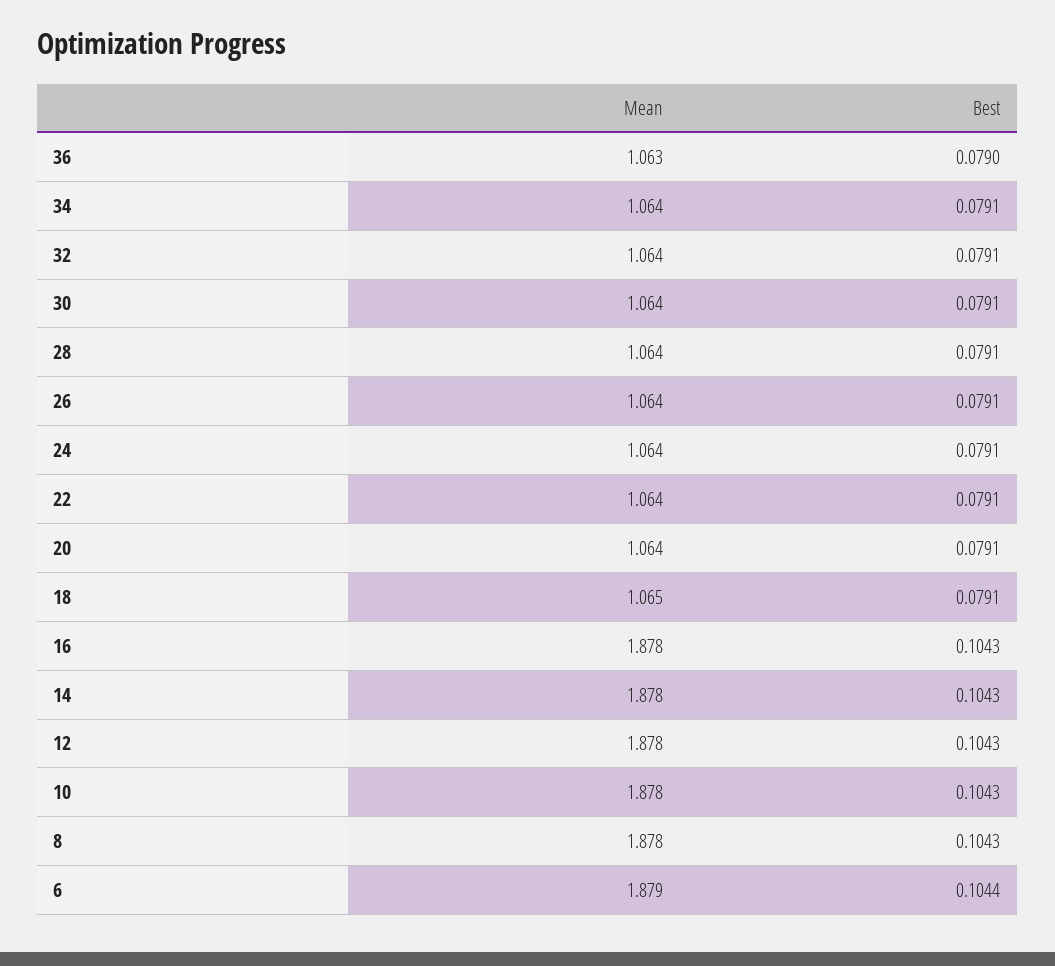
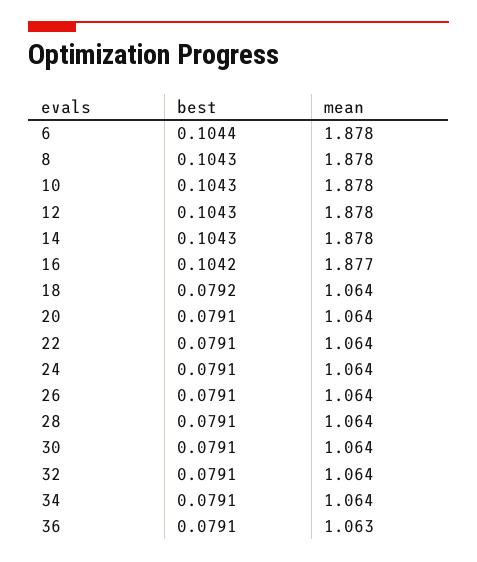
  {
    "Mean": {
      "36": 1.063,
      "34": 1.064,
      "32": 1.064,
      "30": 1.064,
      "28": 1.064,
      "26": 1.064,
      "24": 1.064,
      "22": 1.064,
      "20": 1.064,
-     "18": 1.065,
+     "18": 1.064,
-     "16": 1.878,
+     "16": 1.877,
      "14": 1.878,
      "12": 1.878,
      "10": 1.878,
      "8": 1.878,
-     "6": 1.879
+     "6": 1.878
    },
    "Best": {
-     "36": 0.079,
+     "36": 0.0791,
      "34": 0.0791,
      "32": 0.0791,
      "30": 0.0791,
      "28": 0.0791,
      "26": 0.0791,
      "24": 0.0791,
      "22": 0.0791,
      "20": 0.0791,
-     "18": 0.0791,
+     "18": 0.0792,
-     "16": 0.1043,
+     "16": 0.1042,
      "14": 0.1043,
      "12": 0.1043,
      "10": 0.1043,
      "8": 0.1043,
      "6": 0.1044
    }
  }

